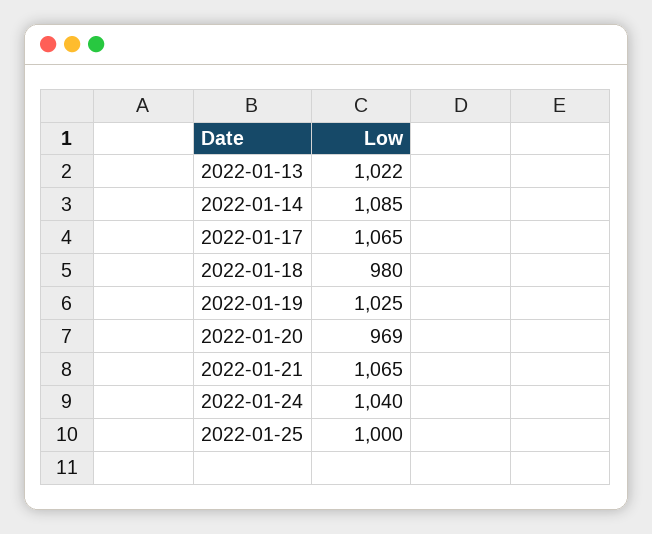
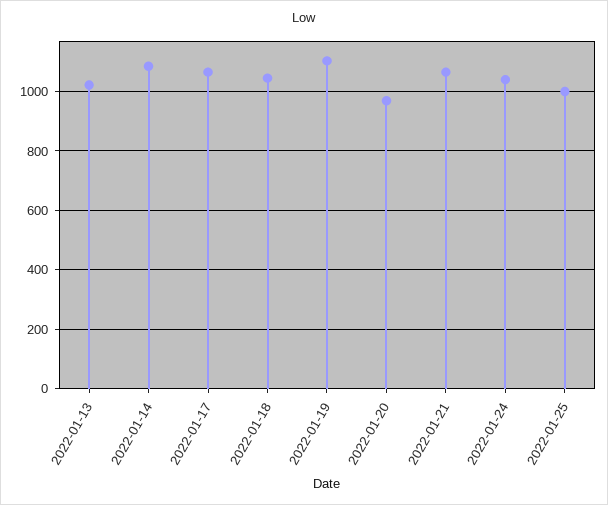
  {
    "2022-01-13": 1022,
    "2022-01-14": 1085,
    "2022-01-17": 1065,
-   "2022-01-18": 980,
+   "2022-01-18": 1050,
-   "2022-01-19": 1025,
+   "2022-01-19": 1100,
    "2022-01-20": 969,
    "2022-01-21": 1065,
    "2022-01-24": 1040,
    "2022-01-25": 1000
  }

